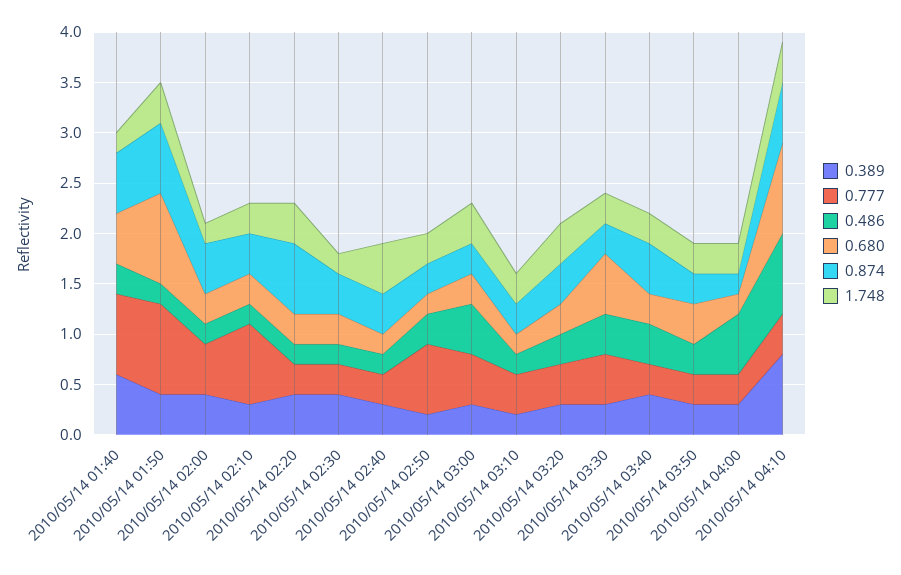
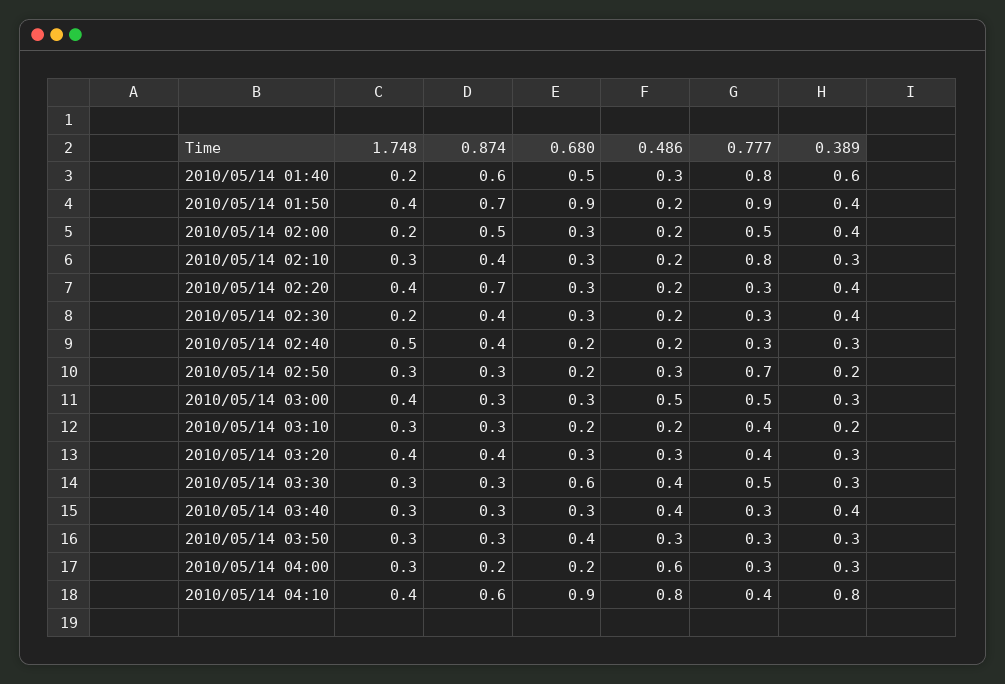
  {
    "0.389": {
      "2010/05/14 01:40": 0.6,
      "2010/05/14 01:50": 0.4,
      "2010/05/14 02:00": 0.4,
      "2010/05/14 02:10": 0.3,
      "2010/05/14 02:20": 0.4,
      "2010/05/14 02:30": 0.4,
      "2010/05/14 02:40": 0.3,
      "2010/05/14 02:50": 0.2,
      "2010/05/14 03:00": 0.3,
      "2010/05/14 03:10": 0.2,
      "2010/05/14 03:20": 0.3,
      "2010/05/14 03:30": 0.3,
      "2010/05/14 03:40": 0.4,
      "2010/05/14 03:50": 0.3,
      "2010/05/14 04:00": 0.3,
      "2010/05/14 04:10": 0.8
    },
    "0.777": {
      "2010/05/14 01:40": 0.8,
      "2010/05/14 01:50": 0.9,
      "2010/05/14 02:00": 0.5,
      "2010/05/14 02:10": 0.8,
      "2010/05/14 02:20": 0.3,
      "2010/05/14 02:30": 0.3,
      "2010/05/14 02:40": 0.3,
      "2010/05/14 02:50": 0.7,
      "2010/05/14 03:00": 0.5,
      "2010/05/14 03:10": 0.4,
      "2010/05/14 03:20": 0.4,
      "2010/05/14 03:30": 0.5,
      "2010/05/14 03:40": 0.3,
      "2010/05/14 03:50": 0.3,
      "2010/05/14 04:00": 0.3,
      "2010/05/14 04:10": 0.4
    },
    "0.486": {
      "2010/05/14 01:40": 0.3,
      "2010/05/14 01:50": 0.2,
      "2010/05/14 02:00": 0.2,
      "2010/05/14 02:10": 0.2,
      "2010/05/14 02:20": 0.2,
      "2010/05/14 02:30": 0.2,
      "2010/05/14 02:40": 0.2,
      "2010/05/14 02:50": 0.3,
      "2010/05/14 03:00": 0.5,
      "2010/05/14 03:10": 0.2,
      "2010/05/14 03:20": 0.3,
      "2010/05/14 03:30": 0.4,
      "2010/05/14 03:40": 0.4,
      "2010/05/14 03:50": 0.3,
      "2010/05/14 04:00": 0.6,
      "2010/05/14 04:10": 0.8
    },
    "0.680": {
      "2010/05/14 01:40": 0.5,
      "2010/05/14 01:50": 0.9,
      "2010/05/14 02:00": 0.3,
      "2010/05/14 02:10": 0.3,
      "2010/05/14 02:20": 0.3,
      "2010/05/14 02:30": 0.3,
      "2010/05/14 02:40": 0.2,
      "2010/05/14 02:50": 0.2,
      "2010/05/14 03:00": 0.3,
      "2010/05/14 03:10": 0.2,
      "2010/05/14 03:20": 0.3,
      "2010/05/14 03:30": 0.6,
      "2010/05/14 03:40": 0.3,
      "2010/05/14 03:50": 0.4,
      "2010/05/14 04:00": 0.2,
      "2010/05/14 04:10": 0.9
    },
    "0.874": {
      "2010/05/14 01:40": 0.6,
      "2010/05/14 01:50": 0.7,
      "2010/05/14 02:00": 0.5,
      "2010/05/14 02:10": 0.4,
      "2010/05/14 02:20": 0.7,
      "2010/05/14 02:30": 0.4,
      "2010/05/14 02:40": 0.4,
      "2010/05/14 02:50": 0.3,
      "2010/05/14 03:00": 0.3,
      "2010/05/14 03:10": 0.3,
      "2010/05/14 03:20": 0.4,
      "2010/05/14 03:30": 0.3,
-     "2010/05/14 03:40": 0.5,
+     "2010/05/14 03:40": 0.3,
      "2010/05/14 03:50": 0.3,
      "2010/05/14 04:00": 0.2,
      "2010/05/14 04:10": 0.6
    },
    "1.748": {
      "2010/05/14 01:40": 0.2,
      "2010/05/14 01:50": 0.4,
      "2010/05/14 02:00": 0.2,
      "2010/05/14 02:10": 0.3,
      "2010/05/14 02:20": 0.4,
      "2010/05/14 02:30": 0.2,
      "2010/05/14 02:40": 0.5,
      "2010/05/14 02:50": 0.3,
      "2010/05/14 03:00": 0.4,
      "2010/05/14 03:10": 0.3,
      "2010/05/14 03:20": 0.4,
      "2010/05/14 03:30": 0.3,
      "2010/05/14 03:40": 0.3,
      "2010/05/14 03:50": 0.3,
      "2010/05/14 04:00": 0.3,
      "2010/05/14 04:10": 0.4
    }
  }

